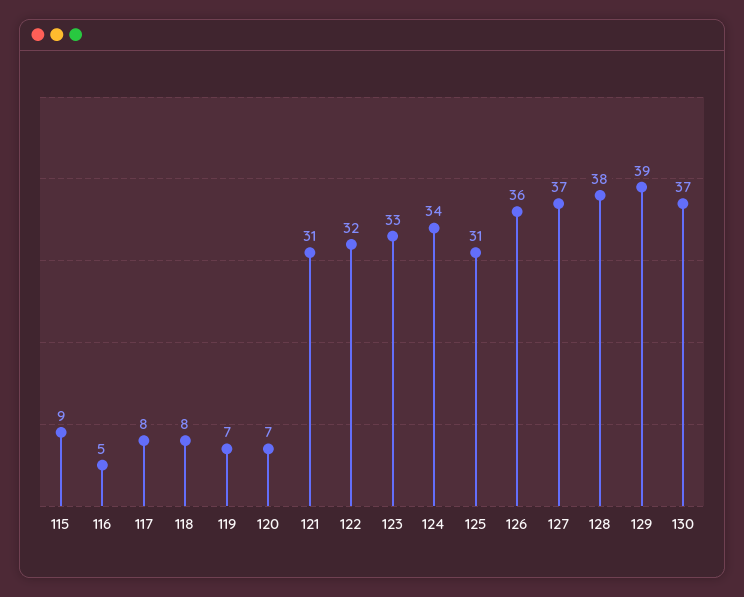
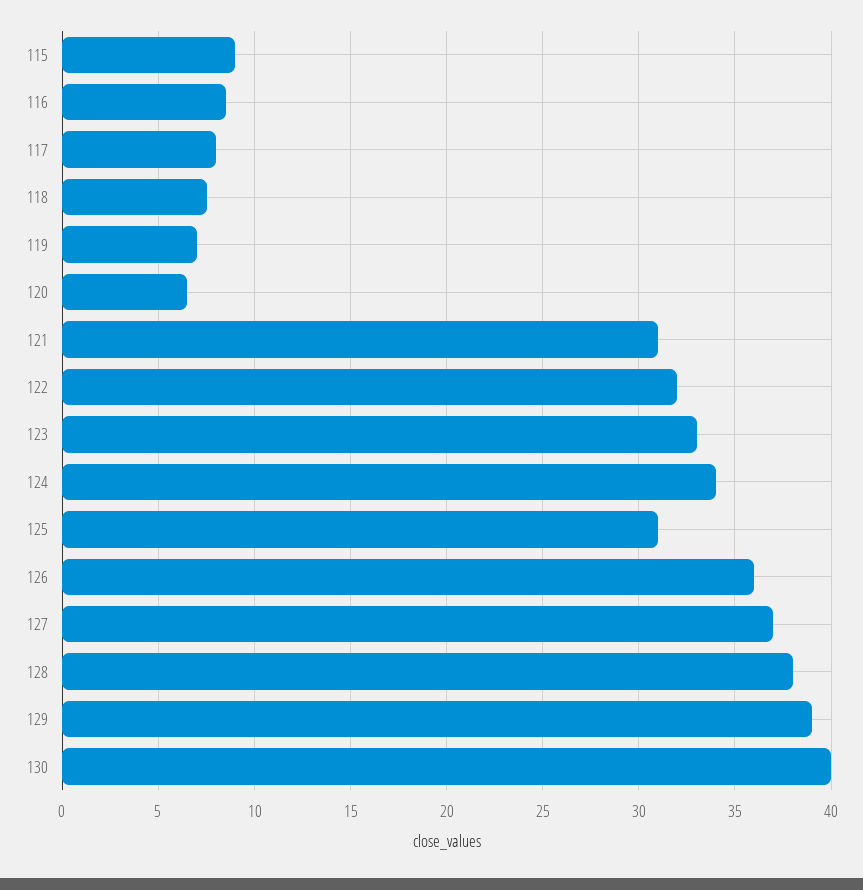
  {
    "115": 9,
-   "116": 5,
+   "116": 8.5,
    "117": 8,
    "118": 8,
    "119": 7,
    "120": 7,
    "121": 31,
    "122": 32,
    "123": 33,
    "124": 34,
    "125": 31,
    "126": 36,
    "127": 37,
    "128": 38,
    "129": 39,
-   "130": 37
+   "130": 40
  }

